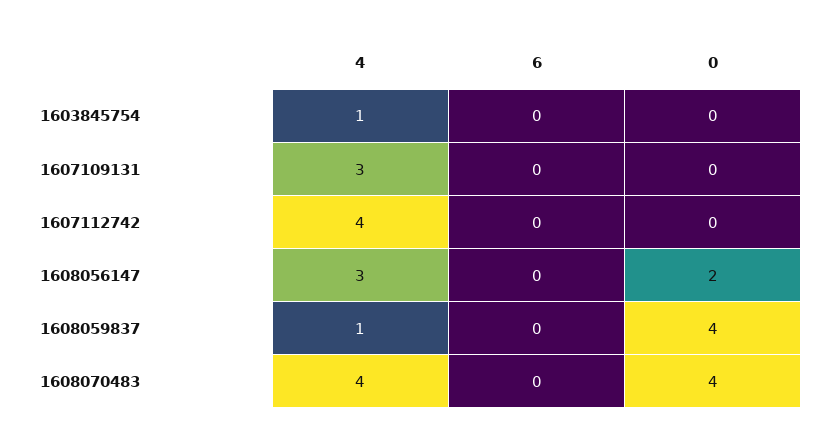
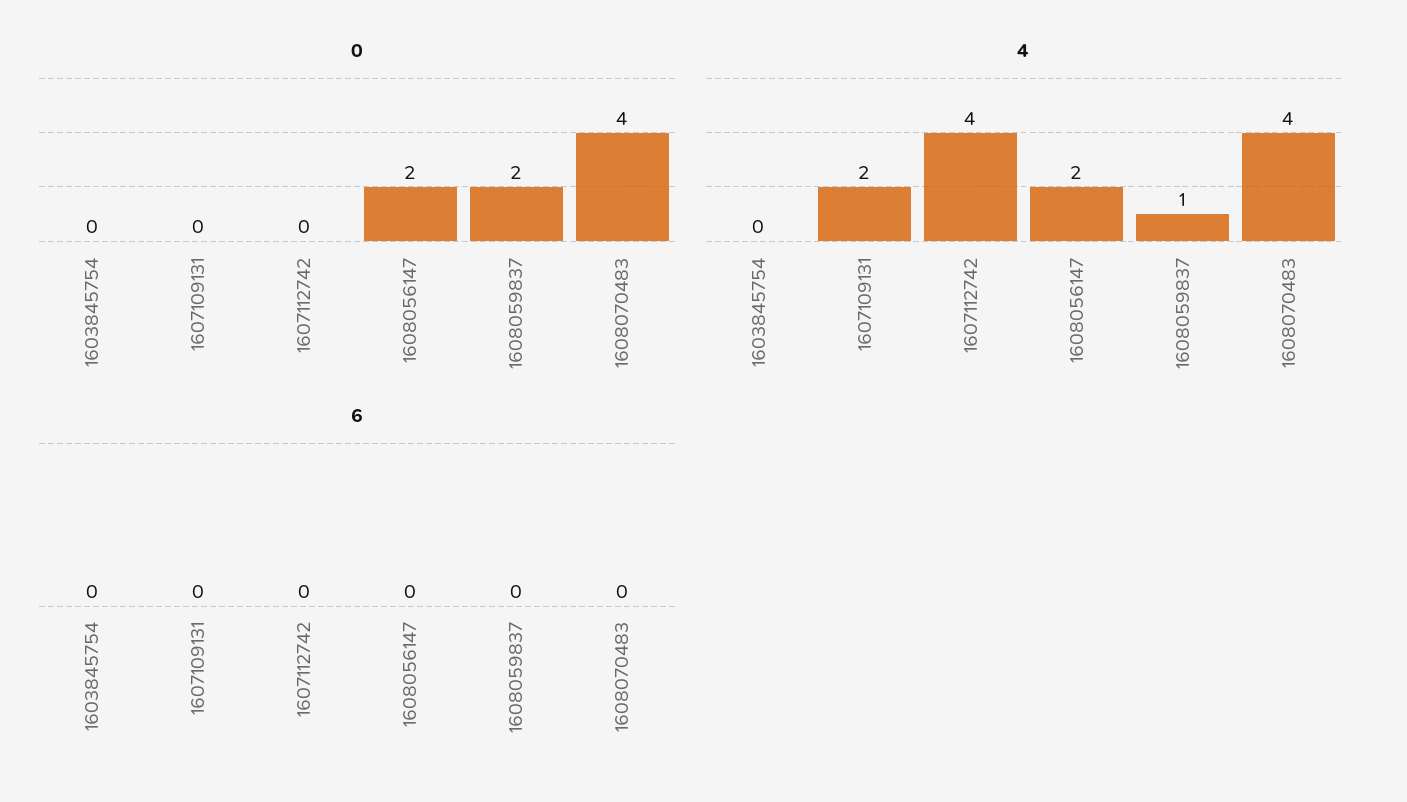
  {
    "4": {
-     "1603845754": 1,
+     "1603845754": 0,
-     "1607109131": 3,
+     "1607109131": 2,
      "1607112742": 4,
-     "1608056147": 3,
+     "1608056147": 2,
      "1608059837": 1,
      "1608070483": 4
    },
    "6": {
      "1603845754": 0,
      "1607109131": 0,
      "1607112742": 0,
      "1608056147": 0,
      "1608059837": 0,
      "1608070483": 0
    },
    "0": {
      "1603845754": 0,
      "1607109131": 0,
      "1607112742": 0,
      "1608056147": 2,
-     "1608059837": 4,
+     "1608059837": 2,
      "1608070483": 4
    }
  }

